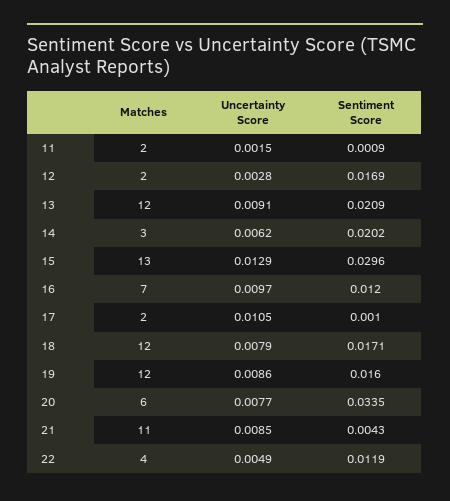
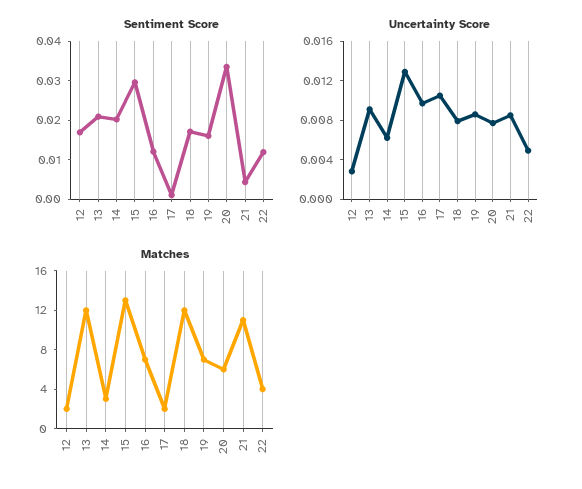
  {
    "Matches": {
-     "11": 2,
      "12": 2,
      "13": 12,
      "14": 3,
      "15": 13,
      "16": 7,
      "17": 2,
      "18": 12,
-     "19": 12,
+     "19": 7,
      "20": 6,
      "21": 11,
      "22": 4
    },
    "Uncertainty Score": {
-     "11": 0.0015,
      "12": 0.0028,
      "13": 0.0091,
      "14": 0.0062,
      "15": 0.0129,
      "16": 0.0097,
      "17": 0.0105,
      "18": 0.0079,
      "19": 0.0086,
      "20": 0.0077,
      "21": 0.0085,
      "22": 0.0049
    },
    "Sentiment Score": {
-     "11": 0.0009,
      "12": 0.0169,
      "13": 0.0209,
      "14": 0.0202,
      "15": 0.0296,
      "16": 0.012,
      "17": 0.001,
      "18": 0.0171,
      "19": 0.016,
      "20": 0.0335,
      "21": 0.0043,
      "22": 0.0119
    }
  }

